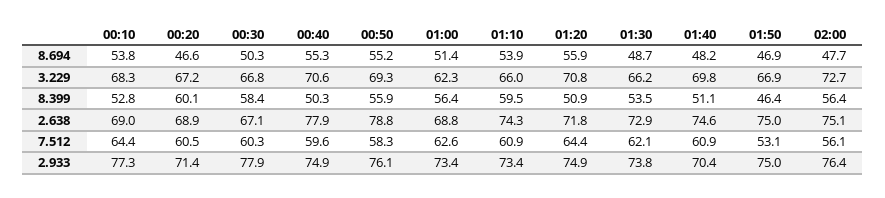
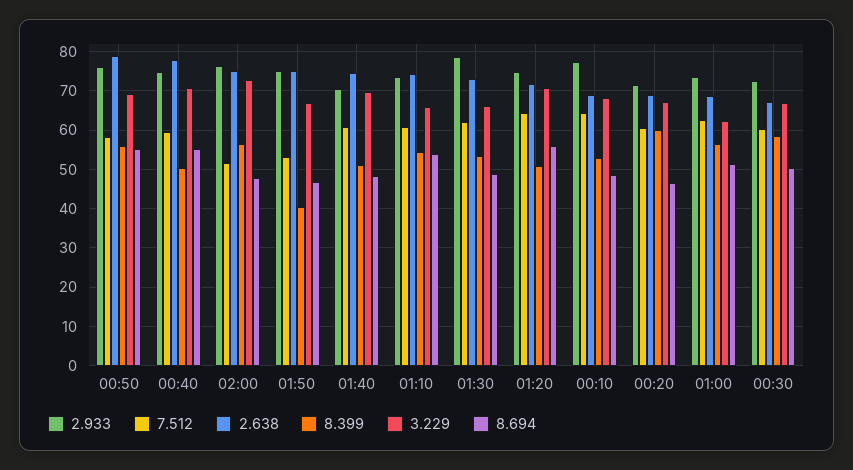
  {
    "8.694": {
-     "00:10": 53.8,
+     "00:10": 48,
      "00:20": 46.6,
      "00:30": 50.3,
      "00:40": 55.3,
      "00:50": 55.2,
      "01:00": 51.4,
      "01:10": 53.9,
      "01:20": 55.9,
      "01:30": 48.7,
      "01:40": 48.2,
      "01:50": 46.9,
      "02:00": 47.7
    },
    "3.229": {
      "00:10": 68.3,
      "00:20": 67.2,
      "00:30": 66.8,
      "00:40": 70.6,
      "00:50": 69.3,
      "01:00": 62.3,
      "01:10": 66,
      "01:20": 70.8,
      "01:30": 66.2,
      "01:40": 69.8,
      "01:50": 66.9,
      "02:00": 72.7
    },
    "8.399": {
      "00:10": 52.8,
      "00:20": 60.1,
      "00:30": 58.4,
      "00:40": 50.3,
      "00:50": 55.9,
      "01:00": 56.4,
-     "01:10": 59.5,
+     "01:10": 54,
      "01:20": 50.9,
      "01:30": 53.5,
      "01:40": 51.1,
-     "01:50": 46.4,
+     "01:50": 40,
      "02:00": 56.4
    },
    "2.638": {
      "00:10": 69,
      "00:20": 68.9,
      "00:30": 67.1,
      "00:40": 77.9,
      "00:50": 78.8,
      "01:00": 68.8,
      "01:10": 74.3,
      "01:20": 71.8,
      "01:30": 72.9,
      "01:40": 74.6,
      "01:50": 75,
      "02:00": 75.1
    },
    "7.512": {
      "00:10": 64.4,
      "00:20": 60.5,
      "00:30": 60.3,
      "00:40": 59.6,
      "00:50": 58.3,
      "01:00": 62.6,
      "01:10": 60.9,
      "01:20": 64.4,
      "01:30": 62.1,
      "01:40": 60.9,
      "01:50": 53.1,
-     "02:00": 56.1
+     "02:00": 52
    },
    "2.933": {
      "00:10": 77.3,
      "00:20": 71.4,
-     "00:30": 77.9,
+     "00:30": 72,
      "00:40": 74.9,
      "00:50": 76.1,
      "01:00": 73.4,
      "01:10": 73.4,
      "01:20": 74.9,
-     "01:30": 73.8,
+     "01:30": 78,
      "01:40": 70.4,
      "01:50": 75,
      "02:00": 76.4
    }
  }

